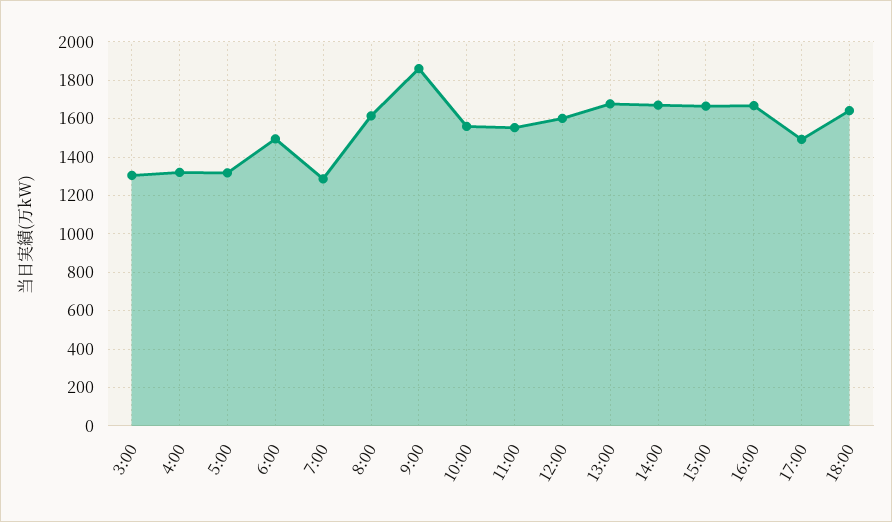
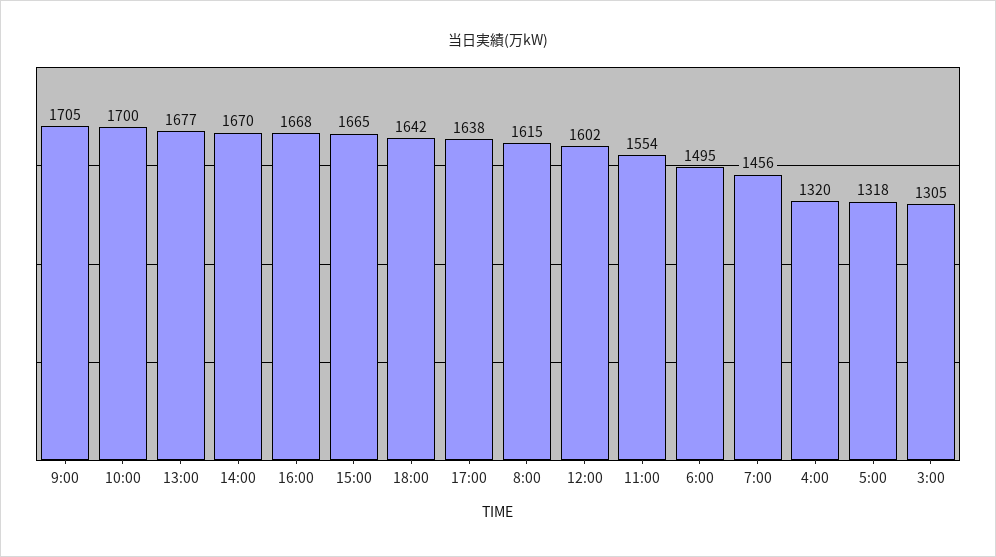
  {
    "3:00": 1305,
    "4:00": 1320,
    "5:00": 1318,
    "6:00": 1495,
-   "7:00": 1300,
+   "7:00": 1456,
    "8:00": 1615,
-   "9:00": 1850,
+   "9:00": 1705,
-   "10:00": 1550,
+   "10:00": 1700,
    "11:00": 1554,
    "12:00": 1602,
    "13:00": 1677,
    "14:00": 1670,
    "15:00": 1665,
    "16:00": 1668,
-   "17:00": 1500,
+   "17:00": 1638,
    "18:00": 1642
  }

